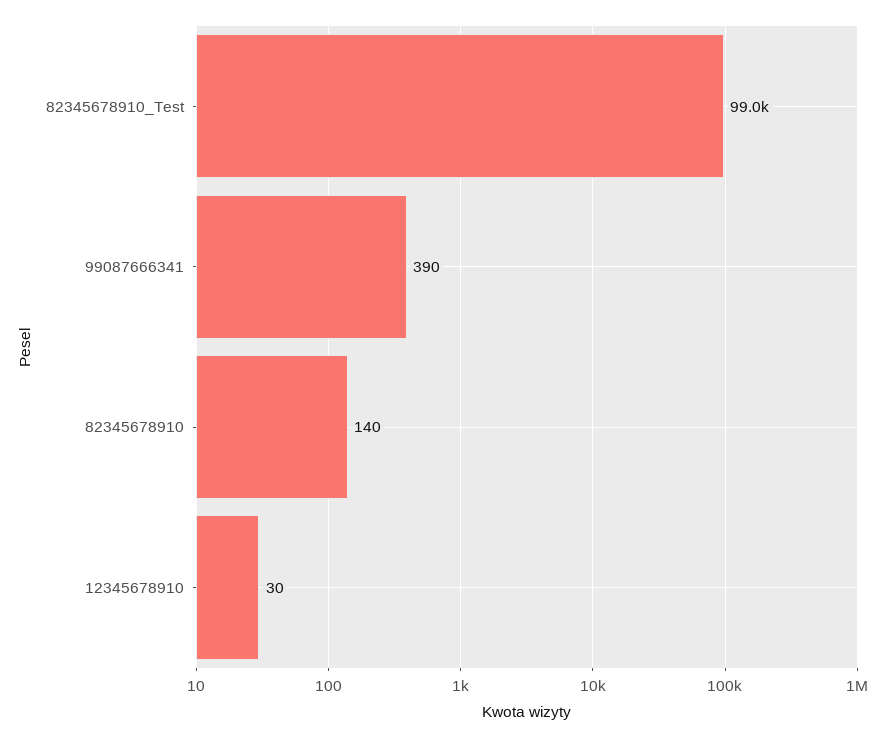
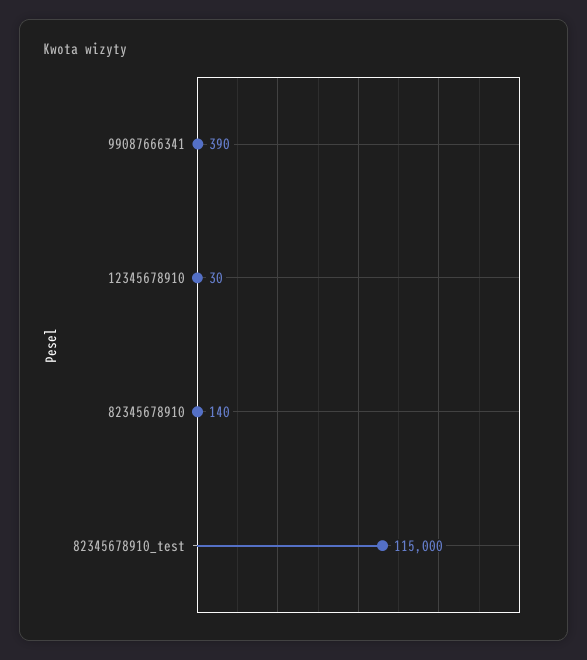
  {
-   "82345678910_Test": 99000,
+   "82345678910_Test": 115000,
    "99087666341": 390,
    "82345678910": 140,
    "12345678910": 30
  }

